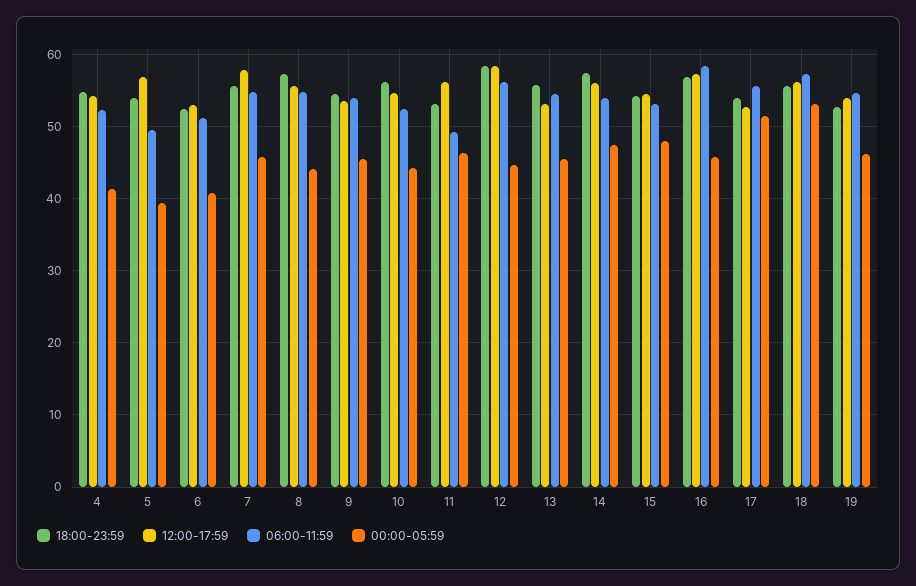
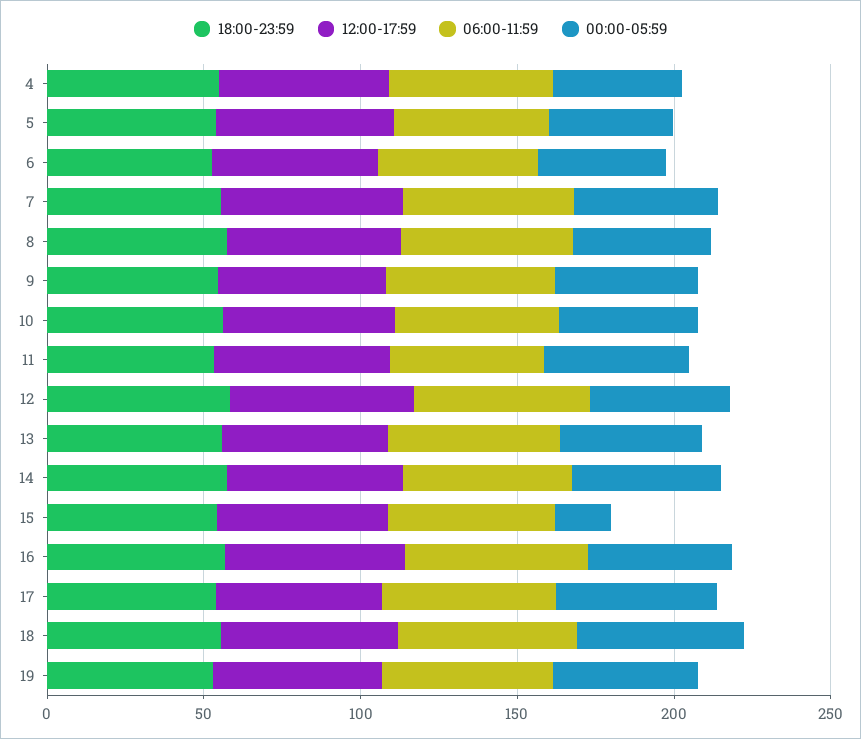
  {
    "18:00-23:59": {
      "4": 55,
      "5": 54,
      "6": 52,
      "7": 56,
      "8": 57,
      "9": 55,
      "10": 56,
      "11": 53,
      "12": 58,
      "13": 56,
      "14": 57,
      "15": 54,
      "16": 57,
      "17": 54,
      "18": 56,
      "19": 53
    },
    "12:00-17:59": {
      "4": 54,
      "5": 57,
      "6": 53,
      "7": 58,
      "8": 56,
      "9": 54,
      "10": 55,
      "11": 56,
      "12": 58,
      "13": 53,
      "14": 56,
      "15": 55,
      "16": 57,
      "17": 53,
      "18": 56,
      "19": 54
    },
    "06:00-11:59": {
      "4": 52,
      "5": 50,
      "6": 51,
      "7": 55,
      "8": 55,
      "9": 54,
      "10": 52,
      "11": 49,
      "12": 56,
      "13": 55,
      "14": 54,
      "15": 53,
      "16": 58,
      "17": 56,
      "18": 57,
      "19": 55
    },
    "00:00-05:59": {
      "4": 41,
      "5": 39,
      "6": 41,
      "7": 46,
      "8": 44,
      "9": 45,
      "10": 44,
      "11": 46,
      "12": 45,
      "13": 45,
      "14": 47,
-     "15": 48,
+     "15": 20,
      "16": 46,
      "17": 51,
      "18": 53,
      "19": 46
    }
  }

